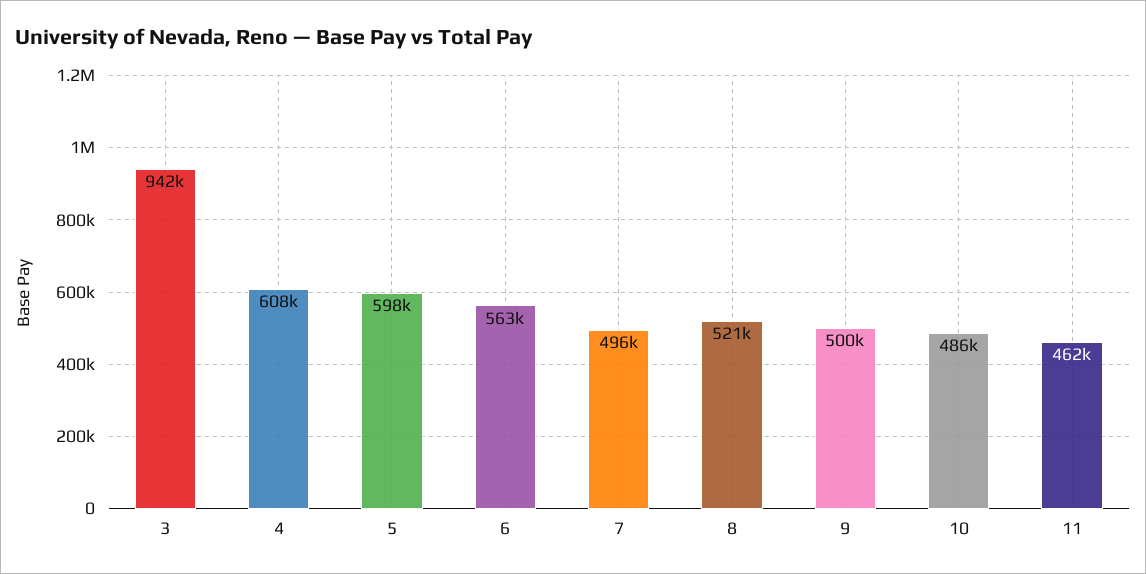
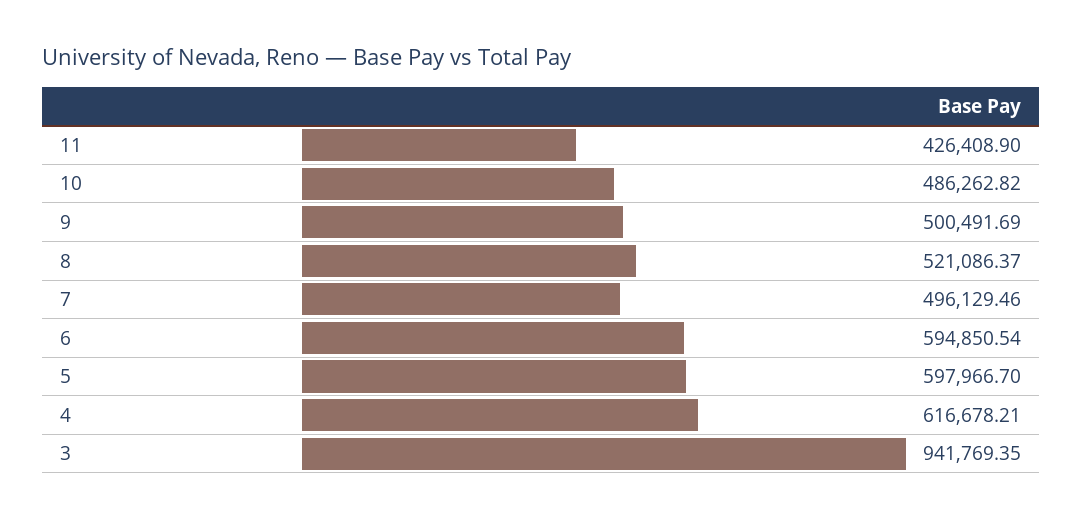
  {
    "3": 941769.35,
-   "4": 608000,
+   "4": 616678.21,
    "5": 597966.7,
-   "6": 563000,
+   "6": 594850.54,
    "7": 496129.46,
    "8": 521086.37,
    "9": 500491.69,
    "10": 486262.82,
-   "11": 462000
+   "11": 426408.9
  }

